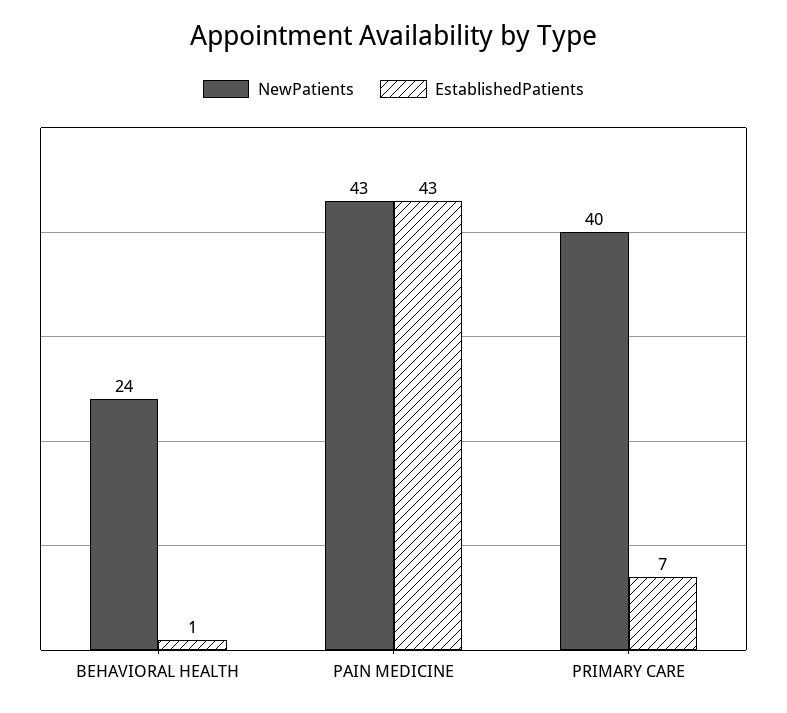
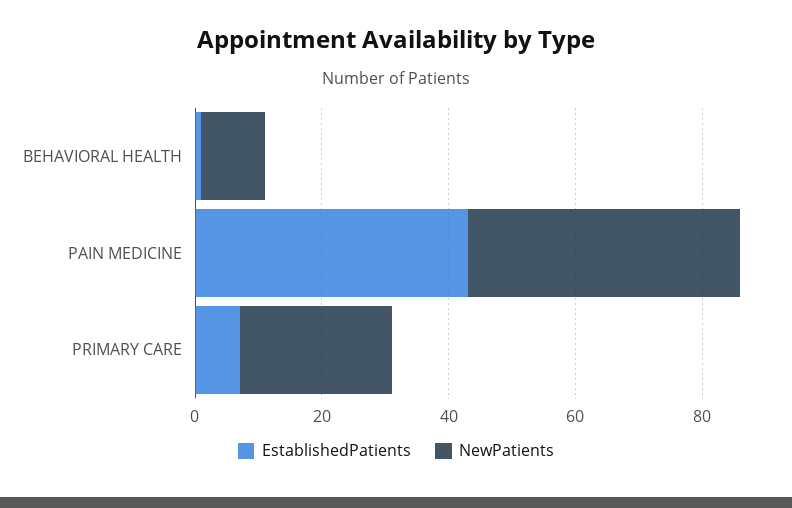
  {
    "NewPatients": {
-     "BEHAVIORAL HEALTH": 24,
+     "BEHAVIORAL HEALTH": 10,
      "PAIN MEDICINE": 43,
-     "PRIMARY CARE": 40
+     "PRIMARY CARE": 25
    },
    "EstablishedPatients": {
      "BEHAVIORAL HEALTH": 1,
      "PAIN MEDICINE": 43,
      "PRIMARY CARE": 7
    }
  }

